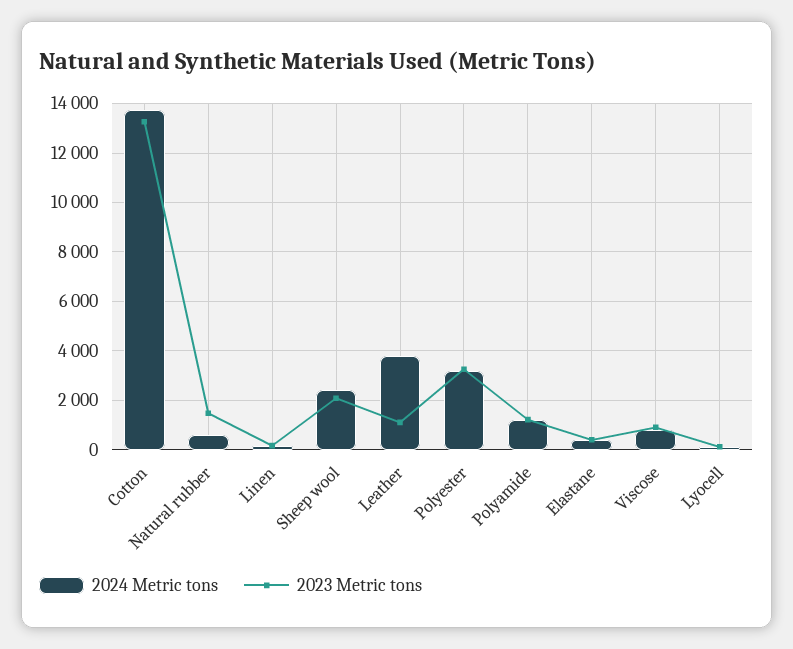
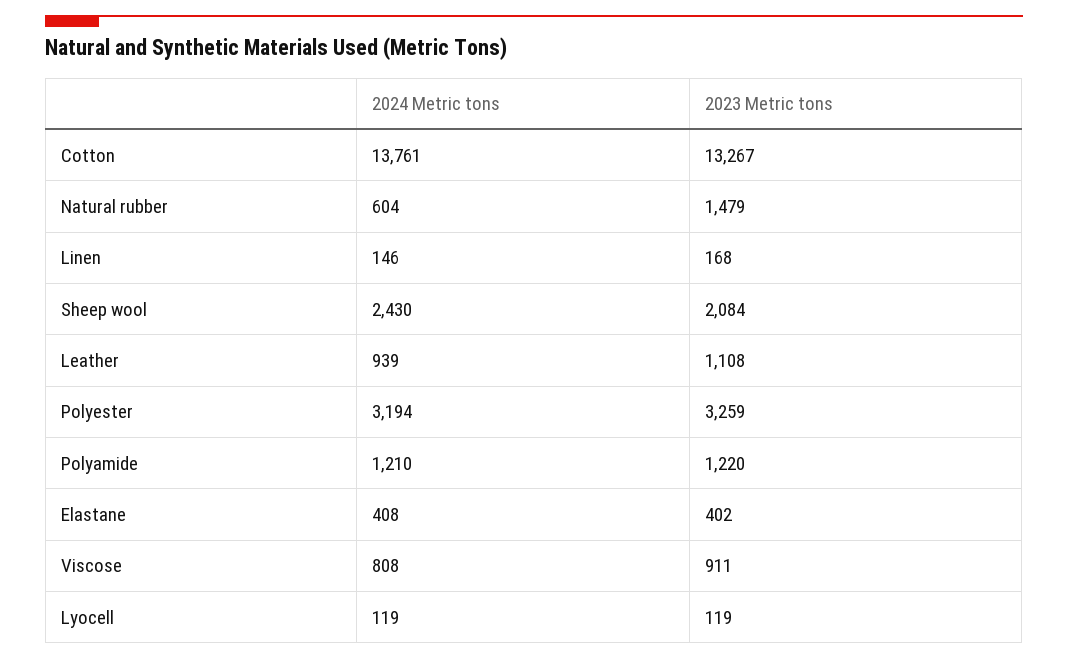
  {
    "2024 Metric tons": {
      "Cotton": 13761,
      "Natural rubber": 604,
      "Linen": 146,
      "Sheep wool": 2430,
-     "Leather": 3750,
+     "Leather": 939,
      "Polyester": 3194,
      "Polyamide": 1210,
      "Elastane": 408,
      "Viscose": 808,
      "Lyocell": 119
    },
    "2023 Metric tons": {
      "Cotton": 13267,
      "Natural rubber": 1479,
      "Linen": 168,
      "Sheep wool": 2084,
      "Leather": 1108,
      "Polyester": 3259,
      "Polyamide": 1220,
      "Elastane": 402,
      "Viscose": 911,
      "Lyocell": 119
    }
  }

